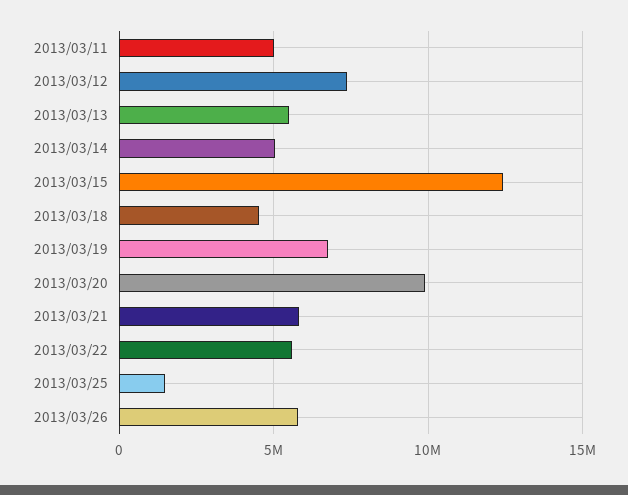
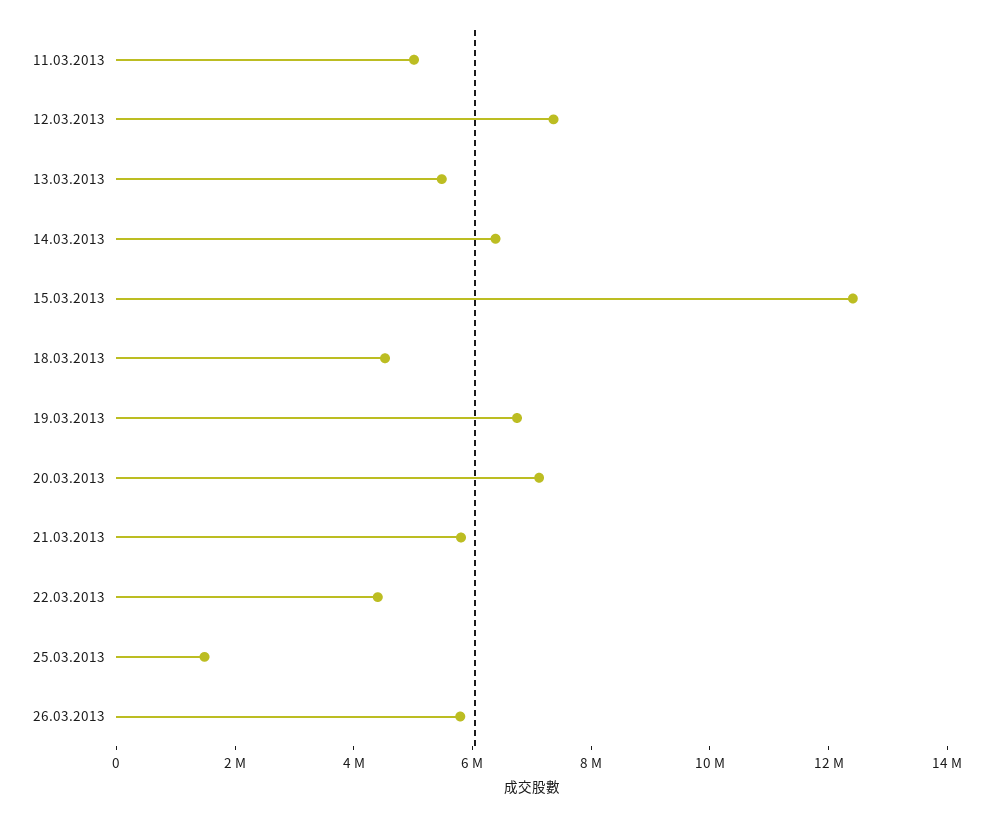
  {
    "2013/03/11": 5000000,
    "2013/03/12": 7500000,
    "2013/03/13": 5500000,
-   "2013/03/14": 5000000,
+   "2013/03/14": 6500000,
    "2013/03/15": 12500000,
    "2013/03/18": 4500000,
    "2013/03/19": 7000000,
-   "2013/03/20": 10000000,
+   "2013/03/20": 7000000,
    "2013/03/21": 6000000,
-   "2013/03/22": 5500000,
+   "2013/03/22": 4500000,
    "2013/03/25": 1500000,
    "2013/03/26": 6000000
  }

